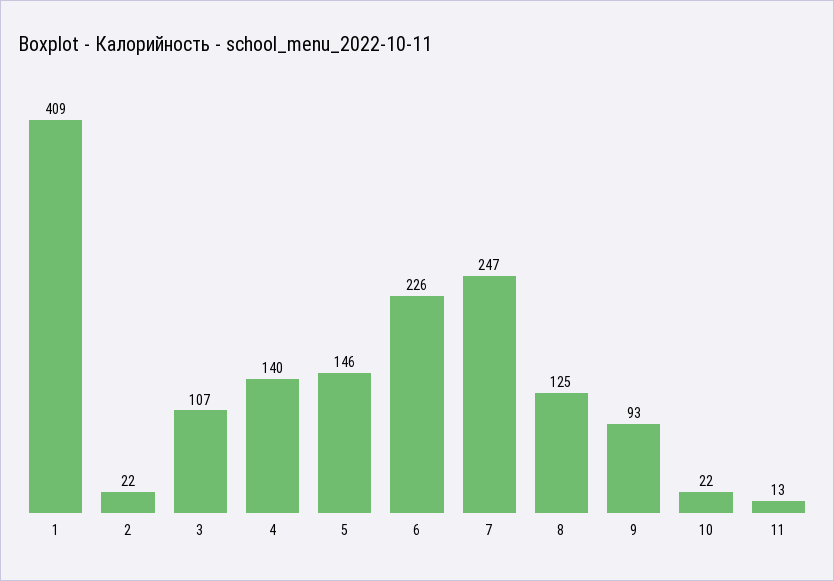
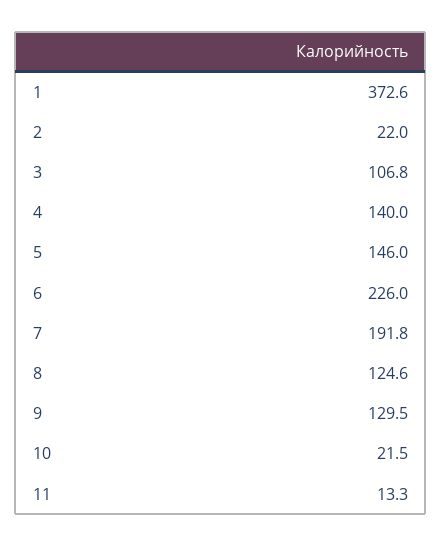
  {
-   "1": 409,
+   "1": 372.6,
    "2": 22,
    "3": 106.8,
    "4": 140,
    "5": 146,
    "6": 226,
-   "7": 247,
+   "7": 191.8,
    "8": 124.6,
-   "9": 93,
+   "9": 129.5,
    "10": 21.5,
    "11": 13.3
  }

